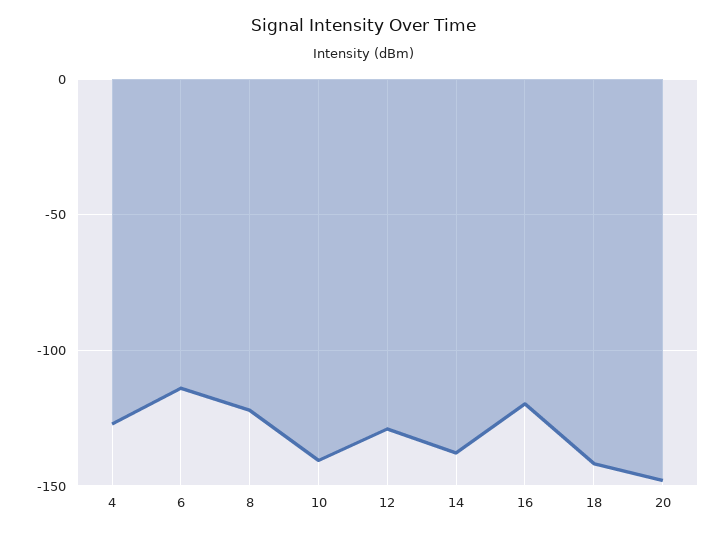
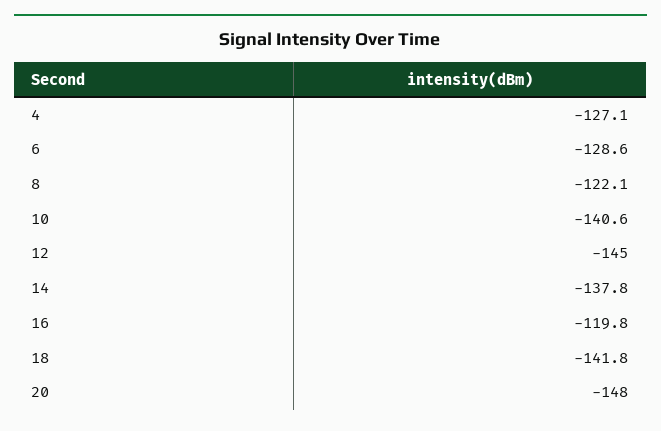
  {
    "4": -127.1,
-   "6": -115,
+   "6": -128.6,
    "8": -122.1,
    "10": -140.6,
-   "12": -130,
+   "12": -145,
    "14": -137.8,
    "16": -119.8,
    "18": -141.8,
    "20": -148
  }

